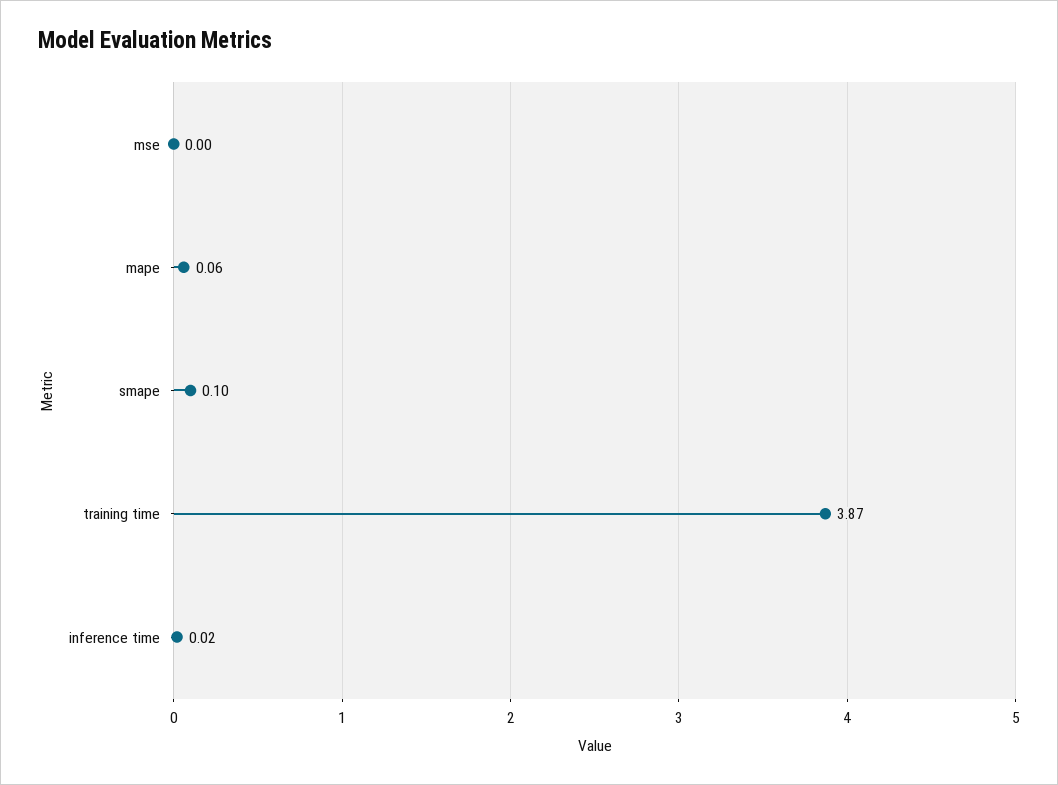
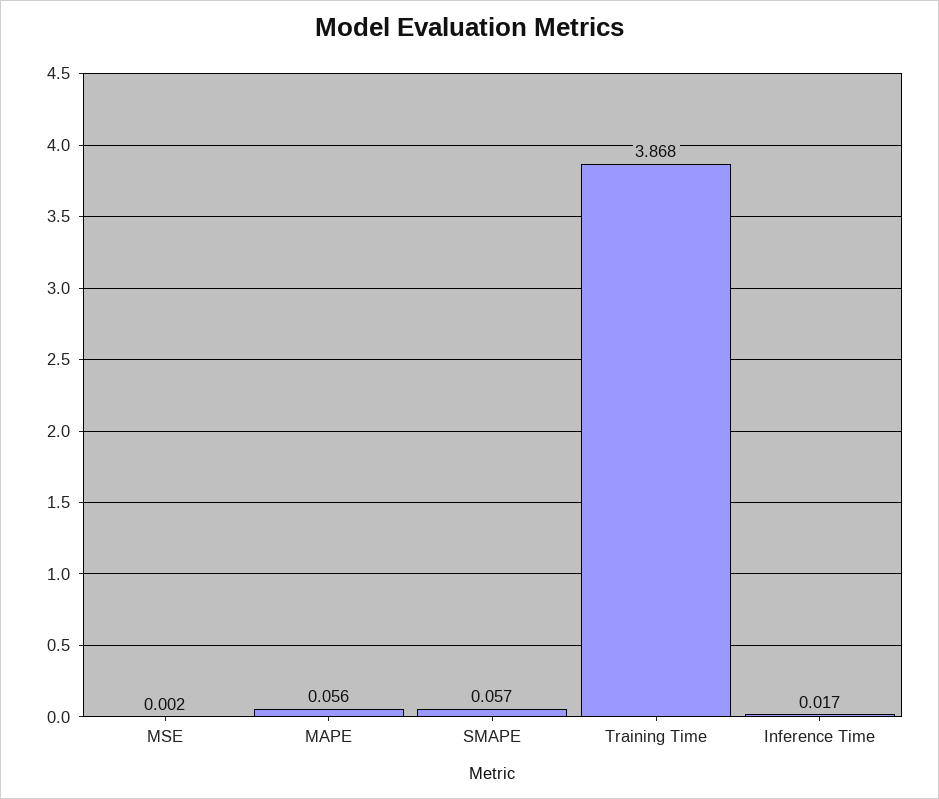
  {
    "mse": 0.002,
    "mape": 0.056,
-   "smape": 0.1,
+   "smape": 0.057,
    "training time": 3.868,
    "inference time": 0.017
  }

